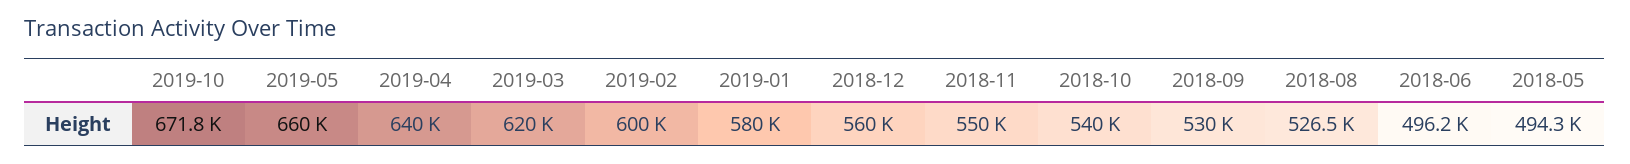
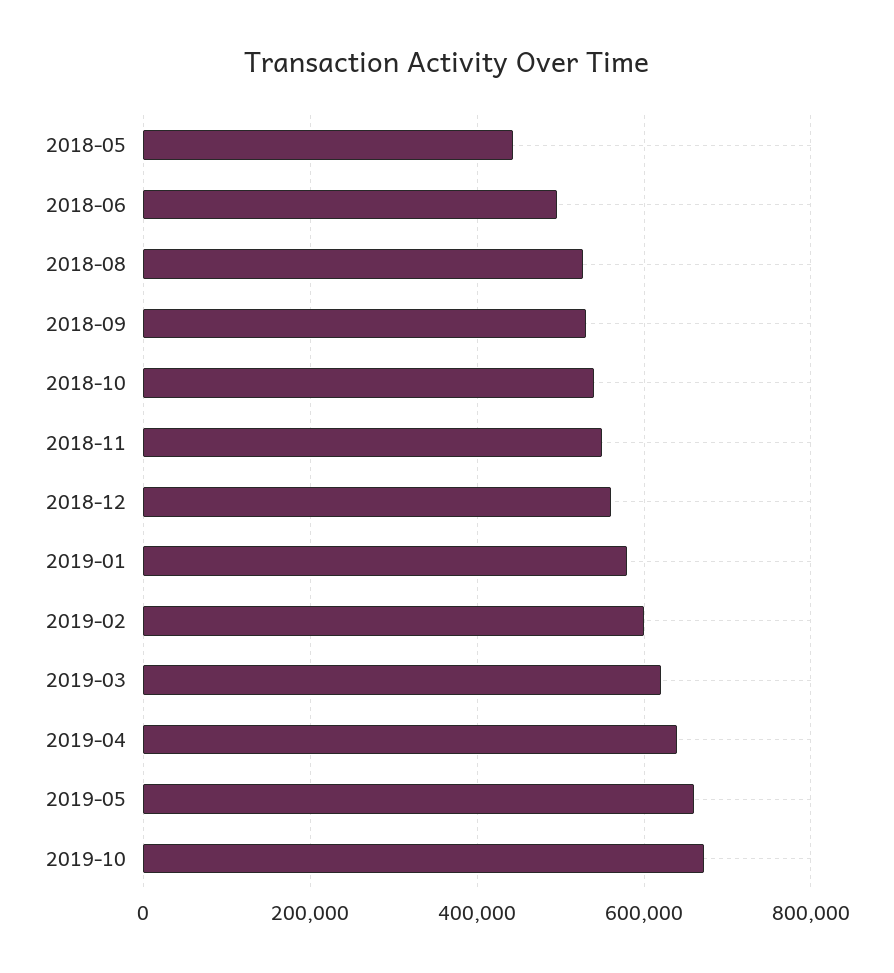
  {
    "2019-10": 671800,
    "2019-05": 660000,
    "2019-04": 640000,
    "2019-03": 620000,
    "2019-02": 600000,
    "2019-01": 580000,
    "2018-12": 560000,
    "2018-11": 550000,
    "2018-10": 540000,
    "2018-09": 530000,
    "2018-08": 526500,
    "2018-06": 496200,
-   "2018-05": 494300
+   "2018-05": 440000
  }

